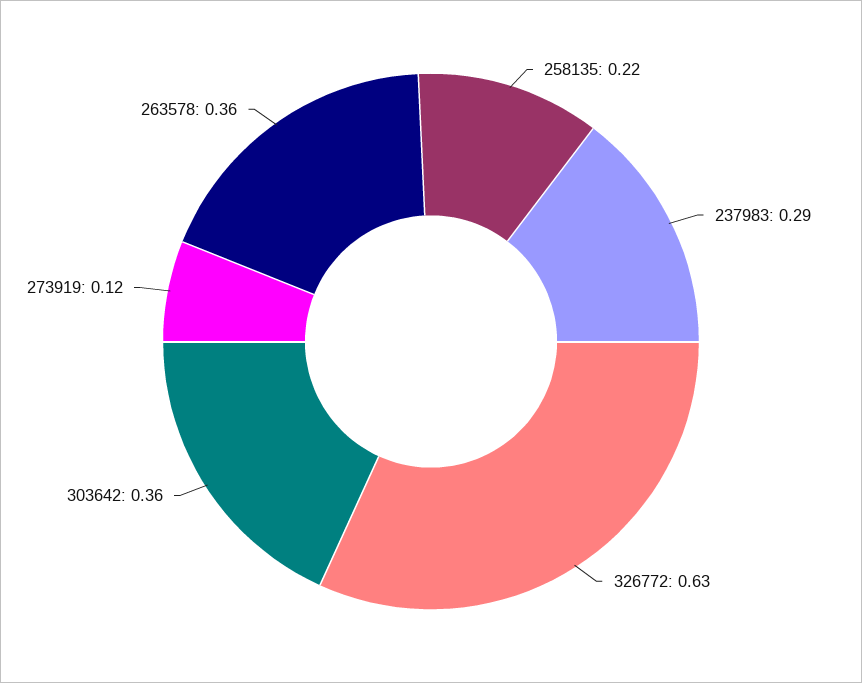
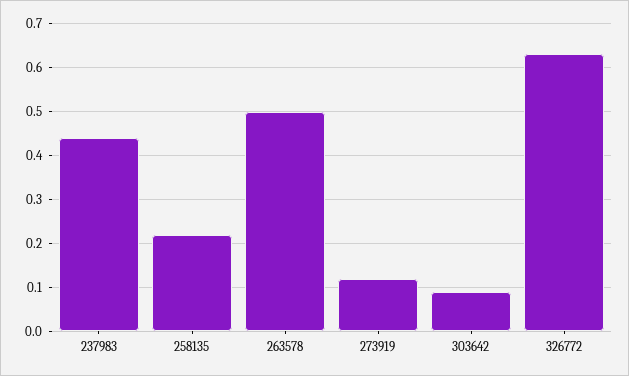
  {
    "258135": 0.22,
-   "237983": 0.29,
+   "237983": 0.45,
    "326772": 0.63,
-   "303642": 0.36,
+   "303642": 0.1,
    "273919": 0.12,
-   "263578": 0.36
+   "263578": 0.5
  }

